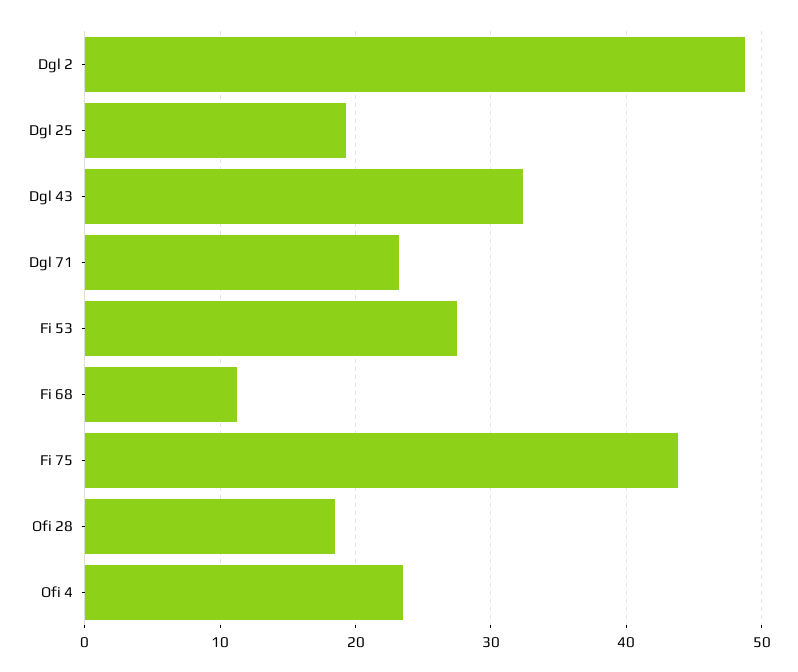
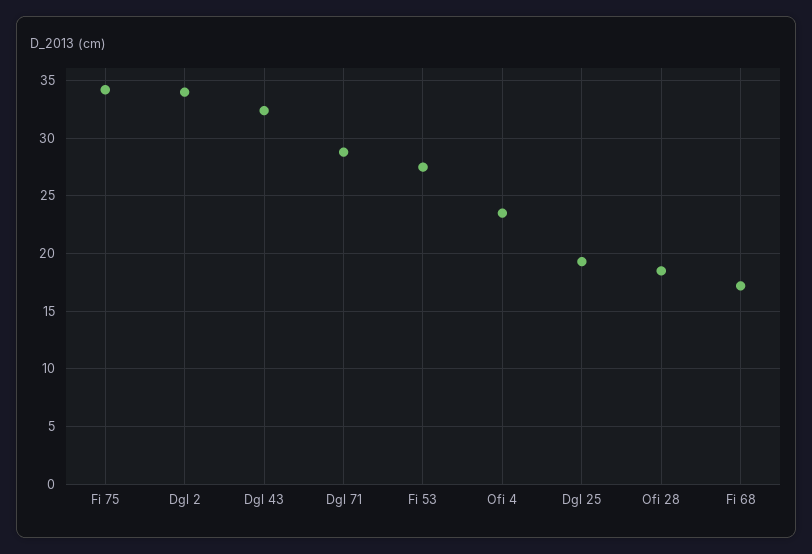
  {
-   "Dgl 2": 49,
+   "Dgl 2": 34,
    "Dgl 25": 19,
    "Dgl 43": 32,
-   "Dgl 71": 23,
+   "Dgl 71": 29,
    "Fi 53": 28,
-   "Fi 68": 11,
+   "Fi 68": 17,
-   "Fi 75": 44,
+   "Fi 75": 34,
    "Ofi 28": 19,
    "Ofi 4": 24
  }

